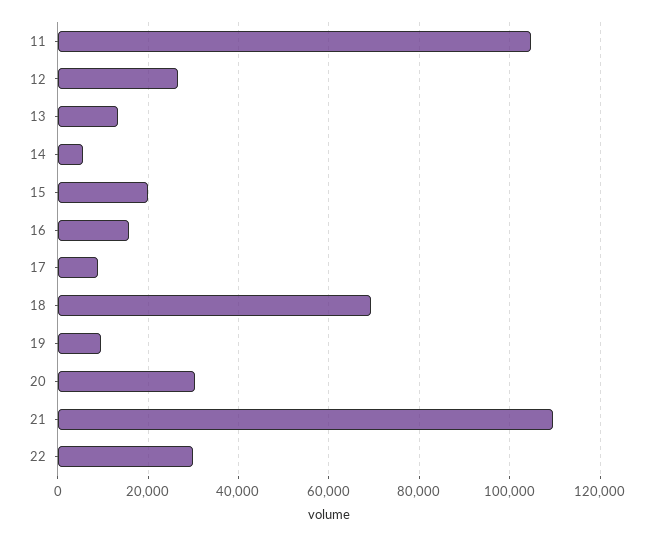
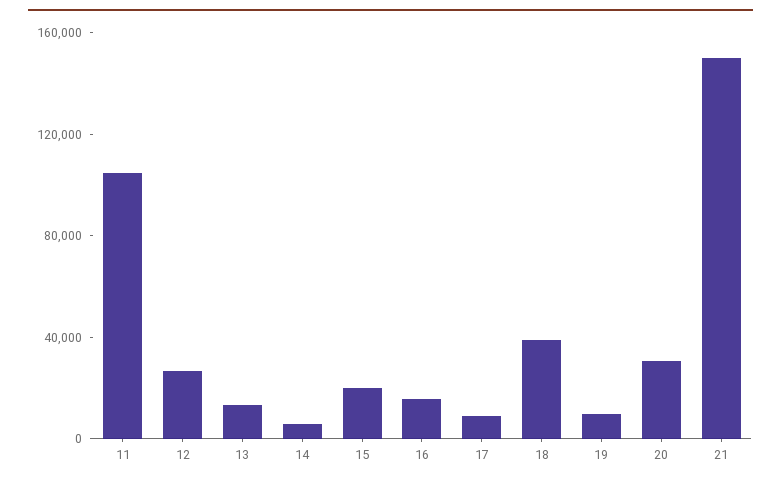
  {
    "11": 104000,
    "12": 26000,
    "13": 14000,
    "14": 6000,
    "15": 20000,
    "16": 16000,
    "17": 10000,
-   "18": 70000,
+   "18": 40000,
    "19": 10000,
    "20": 30000,
-   "21": 110000,
+   "21": 150000
-   "22": 30000
  }

